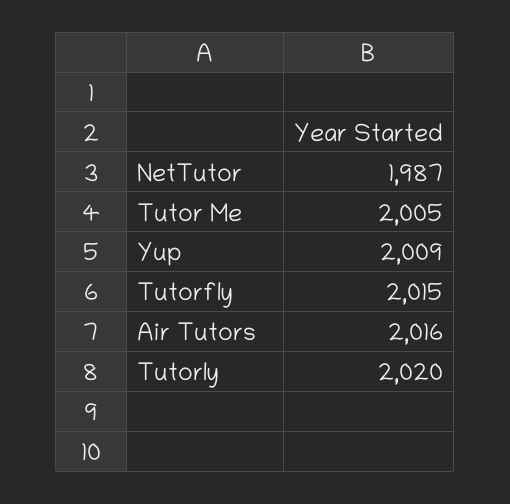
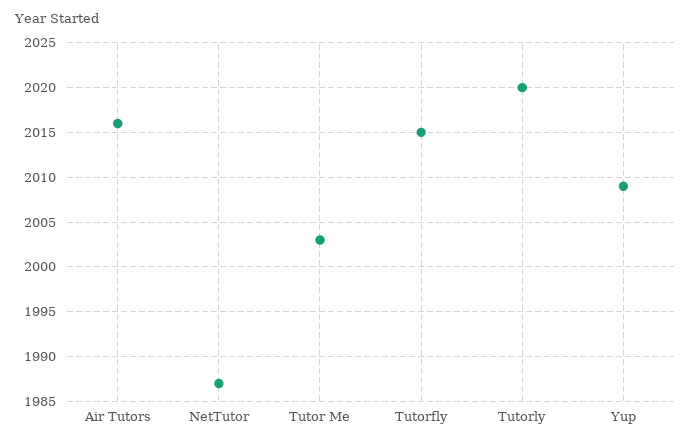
  {
    "NetTutor": 1987,
-   "Tutor Me": 2005,
+   "Tutor Me": 2003,
    "Yup": 2009,
    "Tutorfly": 2015,
    "Air Tutors": 2016,
    "Tutorly": 2020
  }

